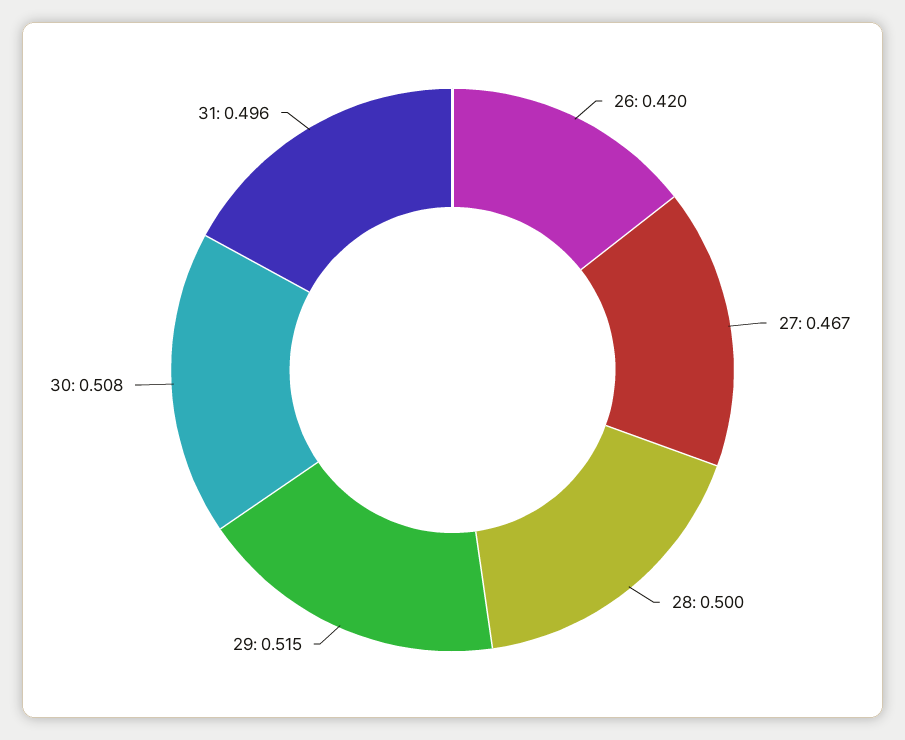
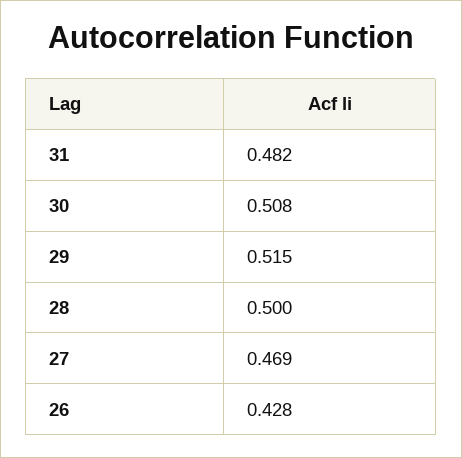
  {
-   "26": 0.42,
+   "26": 0.428,
-   "27": 0.467,
+   "27": 0.469,
    "28": 0.5,
    "29": 0.515,
    "30": 0.508,
-   "31": 0.496
+   "31": 0.482
  }

